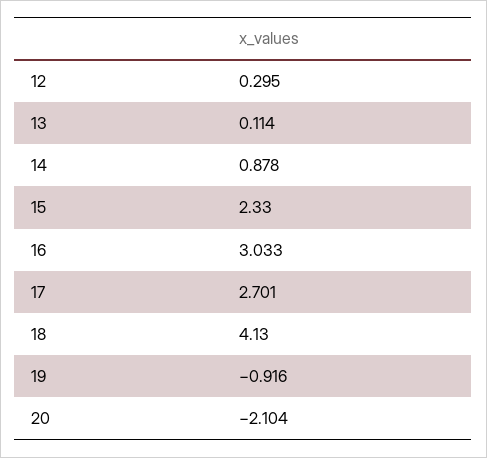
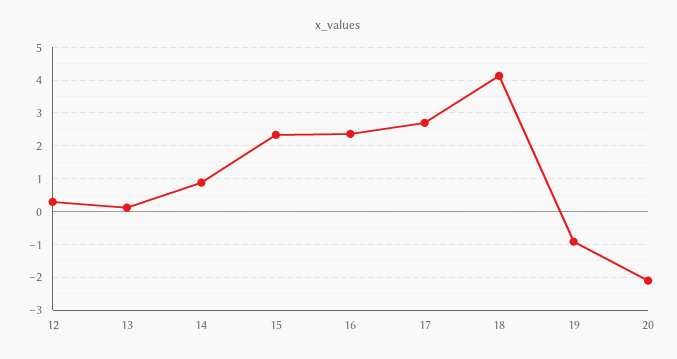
  {
    "12": 0.295,
    "13": 0.114,
    "14": 0.878,
    "15": 2.33,
-   "16": 3.033,
+   "16": 2.4,
    "17": 2.701,
    "18": 4.13,
    "19": -0.916,
    "20": -2.104
  }

